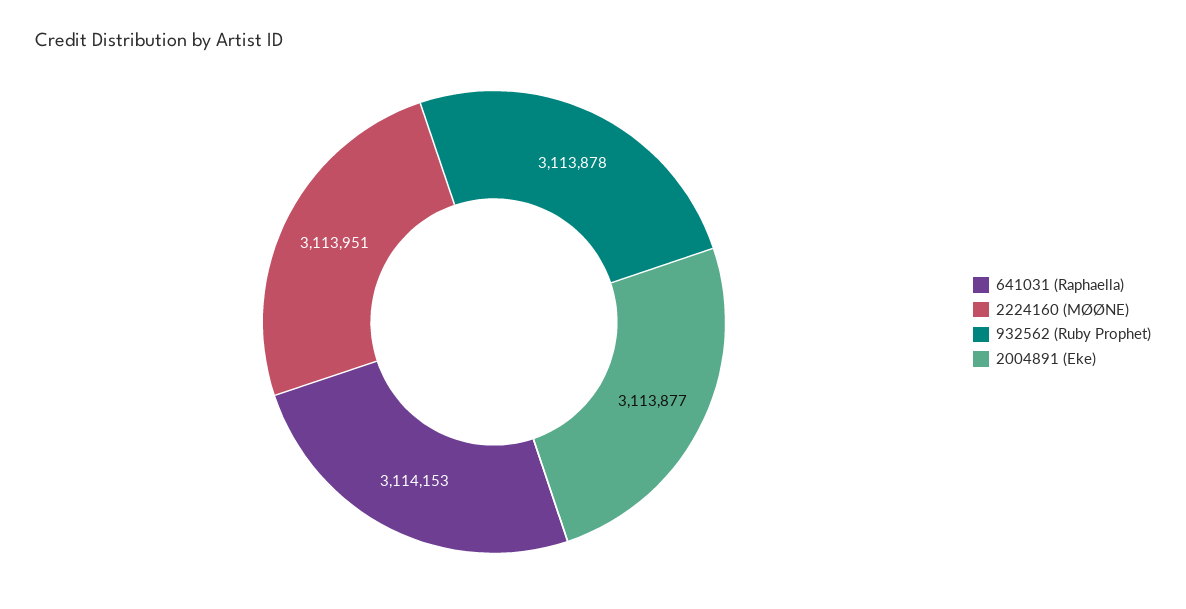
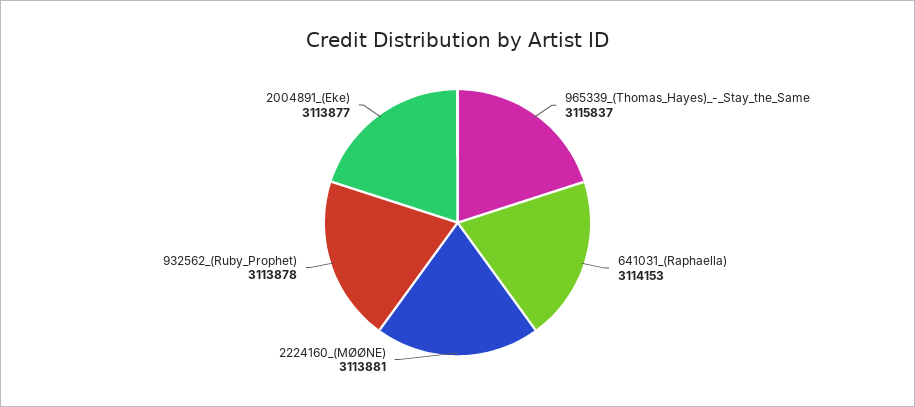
  {
    "641031 (Raphaella)": 3114153,
-   "2224160 (MØØNE)": 3113951,
+   "2224160 (MØØNE)": 3113881,
    "932562 (Ruby Prophet)": 3113878,
-   "2004891 (Eke)": 3113877
+   "2004891 (Eke)": 3113877,
+   "965339_(Thomas_Hayes)_-_Stay_the_Same": 3115837
  }

